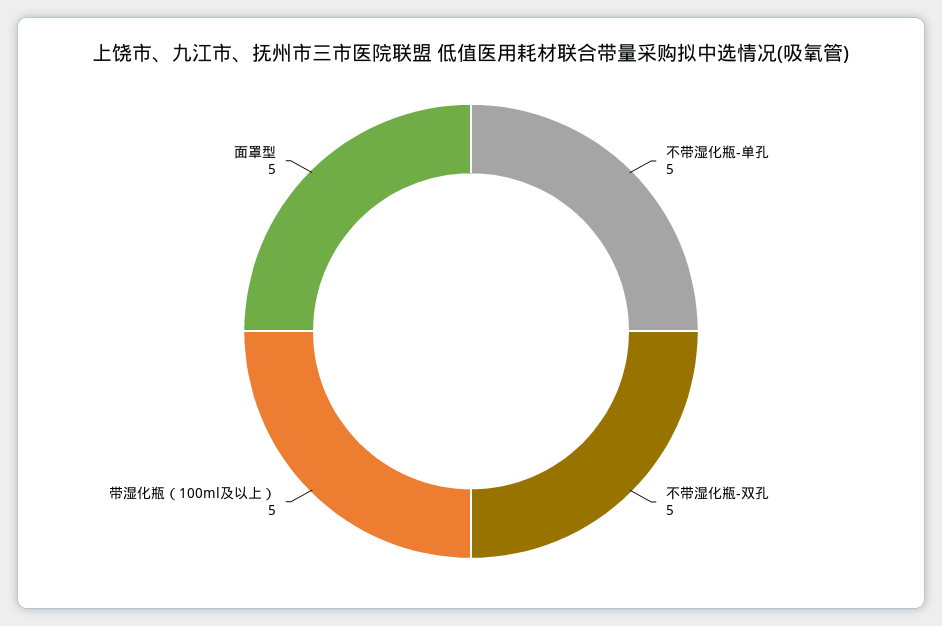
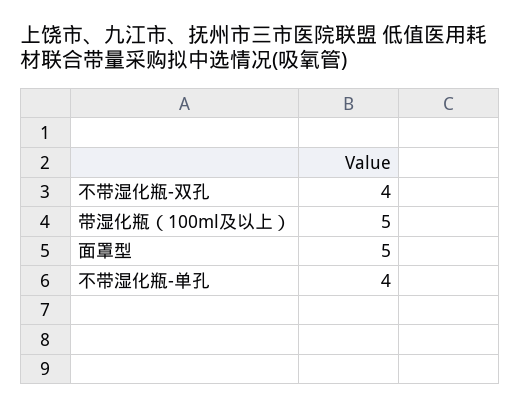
  {
-   "不带湿化瓶-单孔": 5,
+   "不带湿化瓶-单孔": 4,
-   "不带湿化瓶-双孔": 5,
+   "不带湿化瓶-双孔": 4,
    "带湿化瓶（100ml及以上）": 5,
    "面罩型": 5
  }

